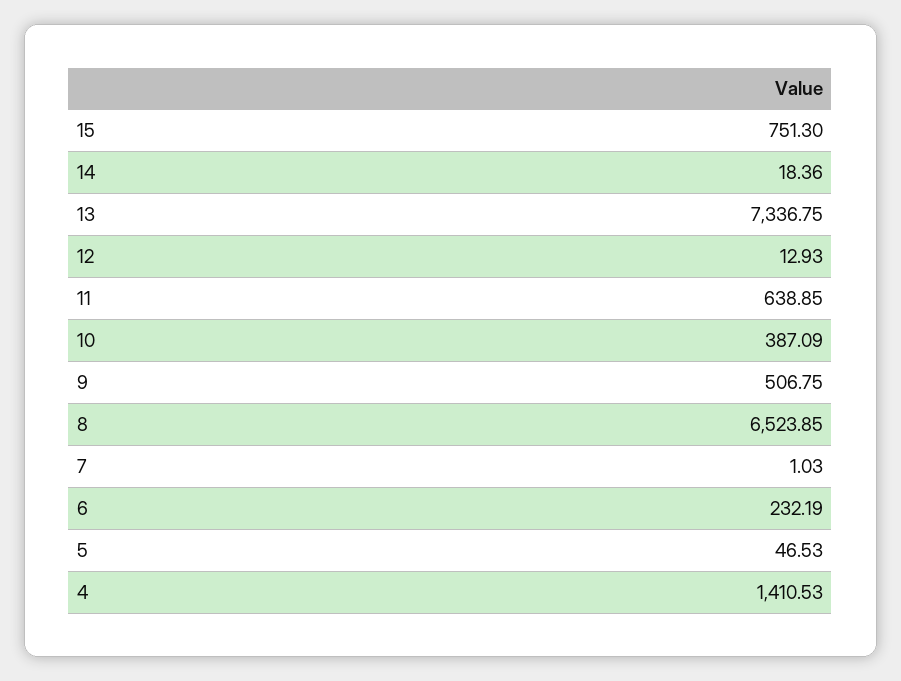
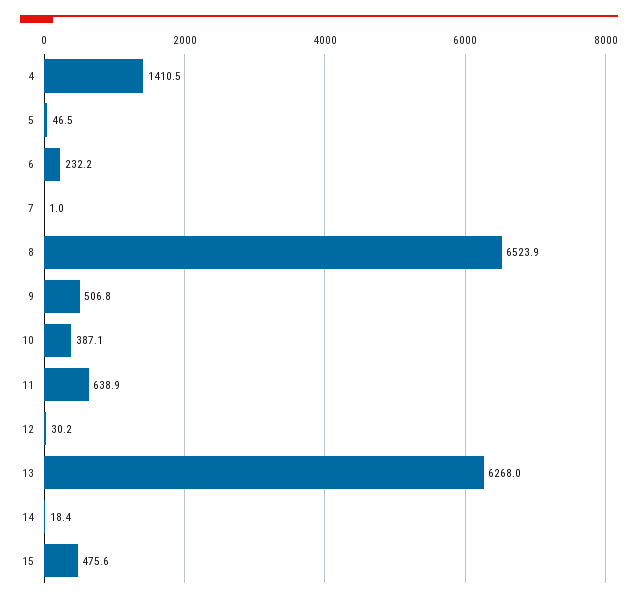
  {
-   "15": 751.3,
+   "15": 475.6,
    "14": 18.36,
-   "13": 7336.75,
+   "13": 6268,
-   "12": 12.93,
+   "12": 30.2,
    "11": 638.85,
    "10": 387.09,
    "9": 506.75,
    "8": 6523.85,
    "7": 1.03,
    "6": 232.19,
    "5": 46.53,
    "4": 1410.53
  }

